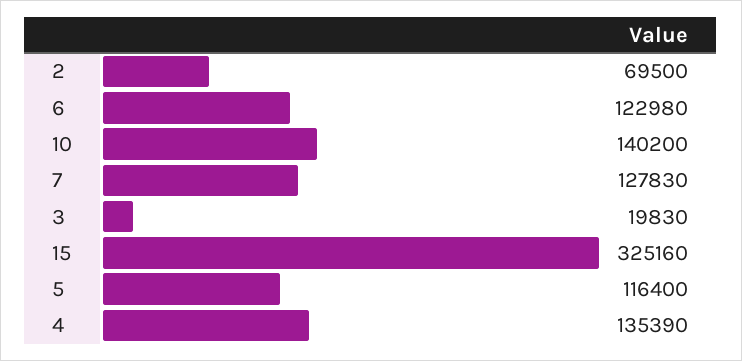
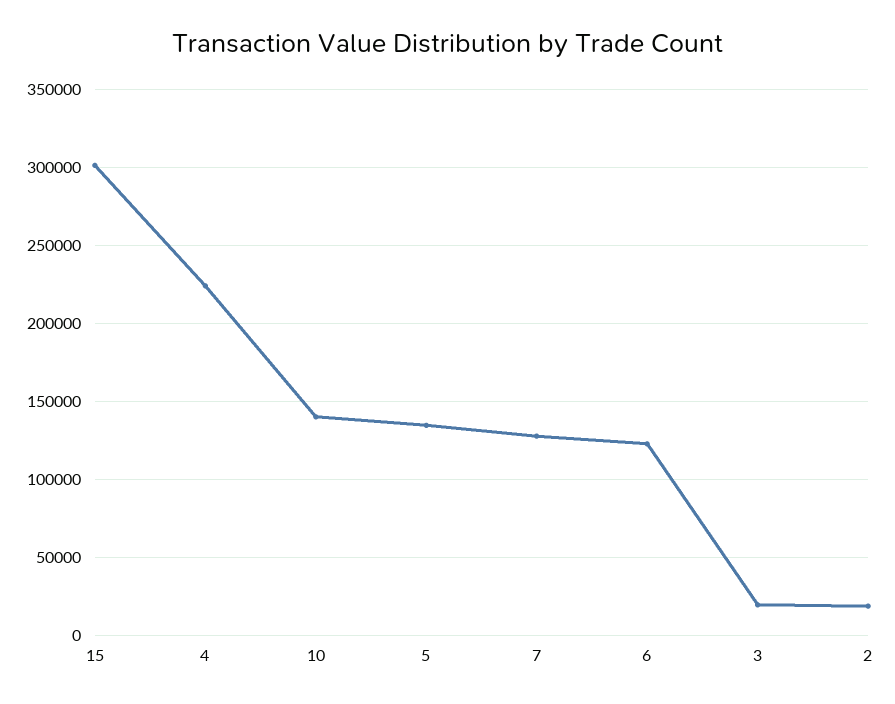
  {
-   "2": 69500,
+   "2": 20000,
    "6": 122980,
    "10": 140200,
    "7": 127830,
    "3": 19830,
-   "15": 325160,
+   "15": 300000,
-   "5": 116400,
+   "5": 135000,
-   "4": 135390
+   "4": 225000
  }

